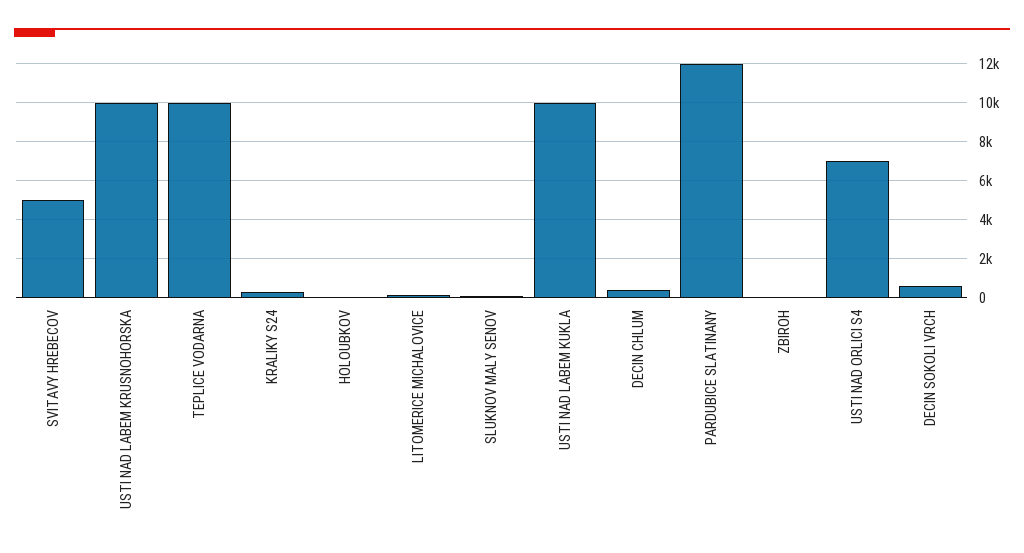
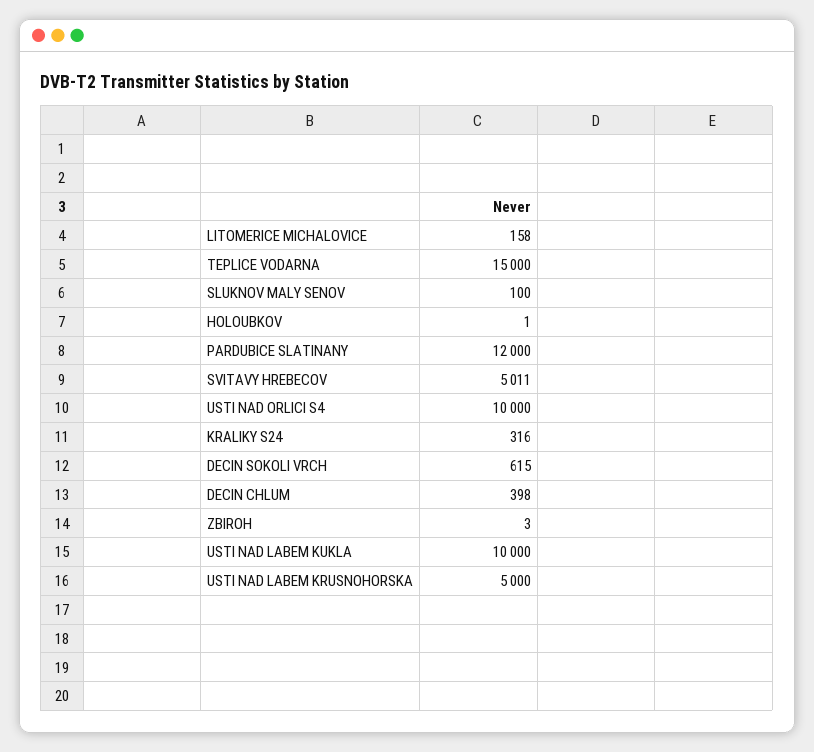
  {
    "SVITAVY HREBECOV": 5011,
-   "USTI NAD LABEM KRUSNOHORSKA": 10000,
+   "USTI NAD LABEM KRUSNOHORSKA": 5000,
-   "TEPLICE VODARNA": 10000,
+   "TEPLICE VODARNA": 15000,
    "KRALIKY S24": 316,
    "HOLOUBKOV": 1,
    "LITOMERICE MICHALOVICE": 158,
    "SLUKNOV MALY SENOV": 100,
    "USTI NAD LABEM KUKLA": 10000,
    "DECIN CHLUM": 398,
    "PARDUBICE SLATINANY": 12000,
    "ZBIROH": 3,
-   "USTI NAD ORLICI S4": 7000,
+   "USTI NAD ORLICI S4": 10000,
    "DECIN SOKOLI VRCH": 615
  }

